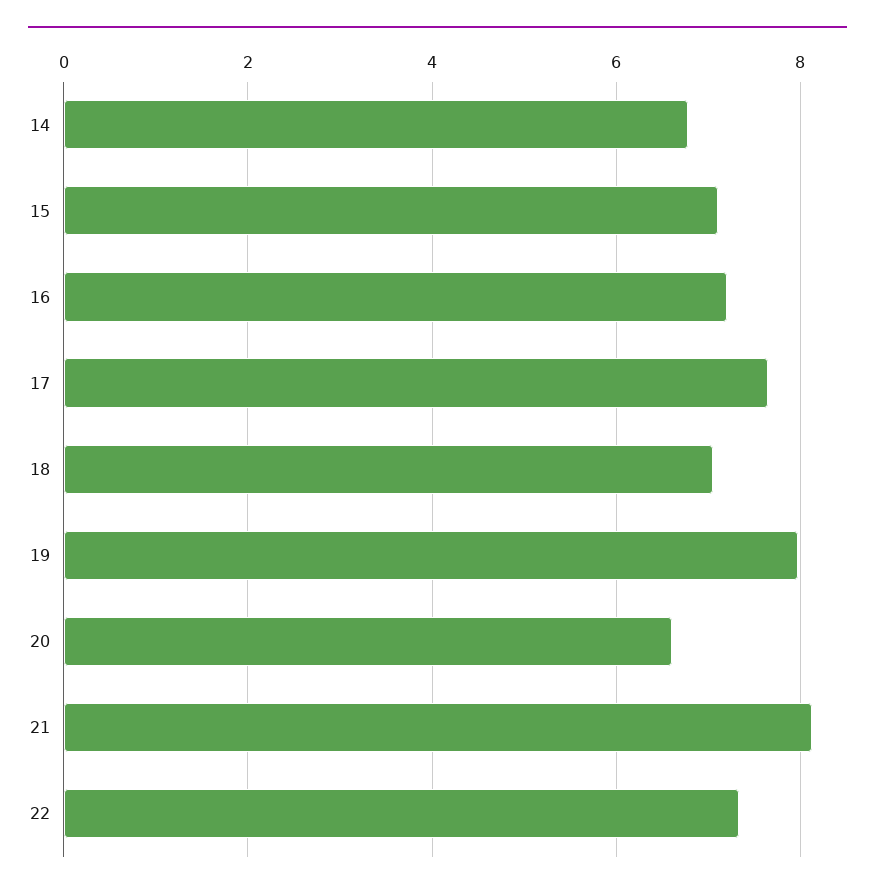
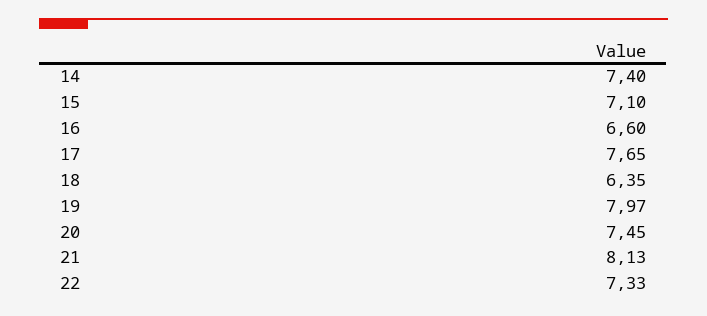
  {
-   "14": 6.8,
+   "14": 7.4,
    "15": 7.1,
-   "16": 7.2,
+   "16": 6.6,
    "17": 7.65,
-   "18": 7,
+   "18": 6.35,
    "19": 7.97,
-   "20": 6.6,
+   "20": 7.45,
    "21": 8.13,
    "22": 7.33
  }

